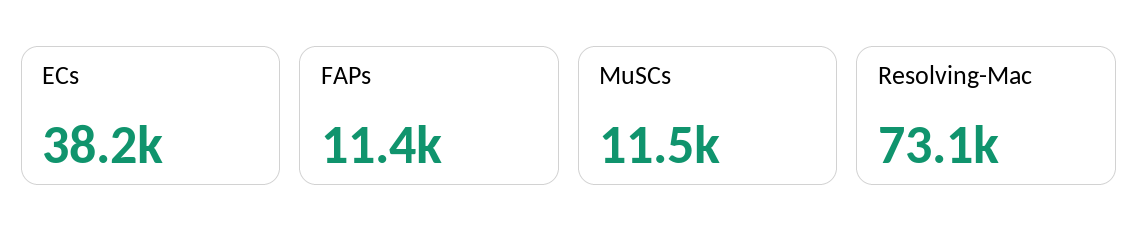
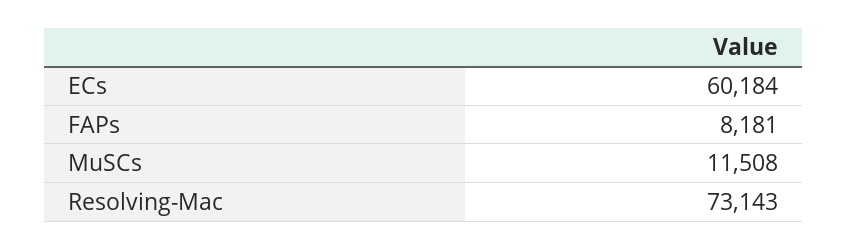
  {
-   "ECs": 38200,
+   "ECs": 60184,
-   "FAPs": 11400,
+   "FAPs": 8181,
    "MuSCs": 11508,
    "Resolving-Mac": 73143
  }

